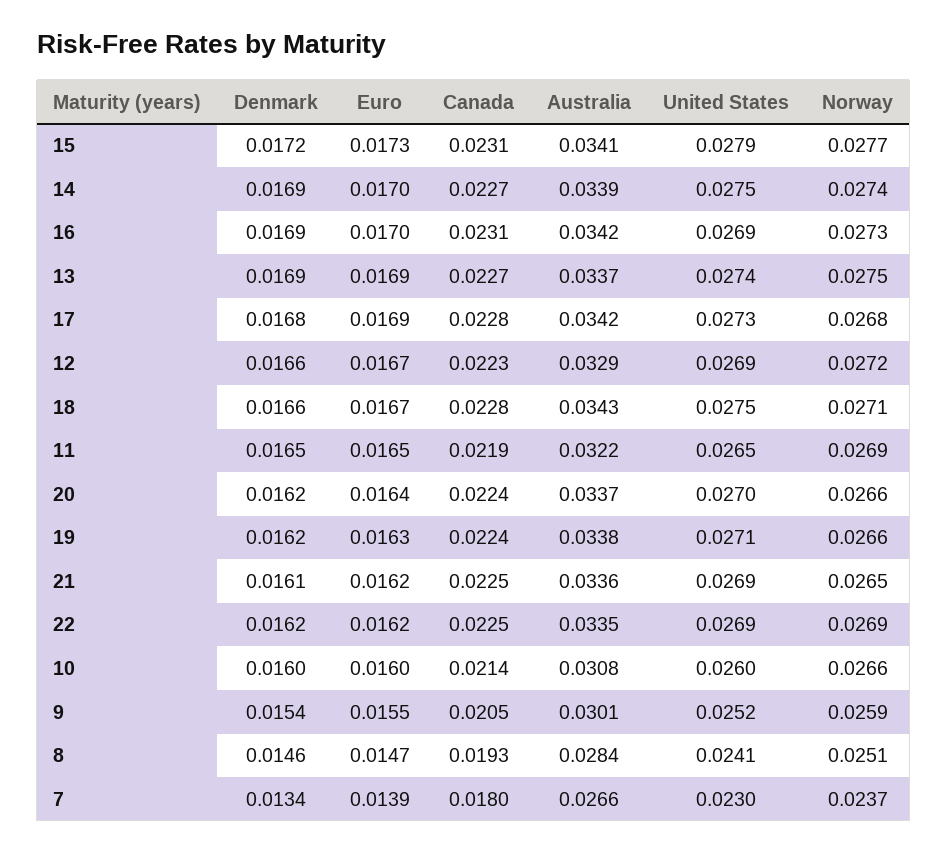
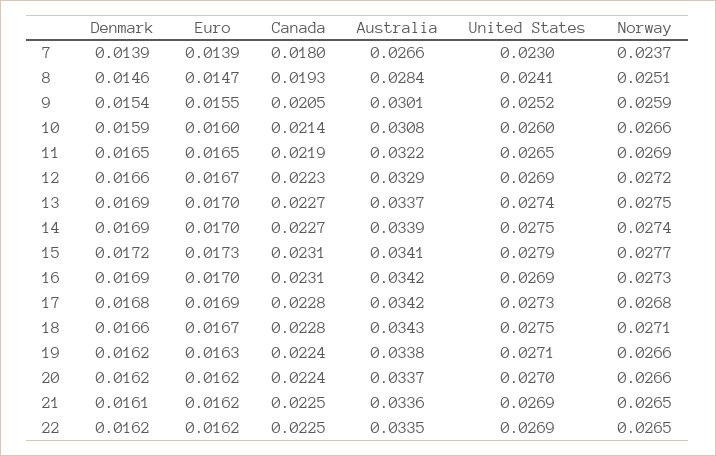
  {
    "Denmark": {
      "15": 0.0172,
      "14": 0.0169,
      "16": 0.0169,
      "13": 0.0169,
      "17": 0.0168,
      "12": 0.0166,
      "18": 0.0166,
      "11": 0.0165,
      "20": 0.0162,
      "19": 0.0162,
      "21": 0.0161,
      "22": 0.0162,
-     "10": 0.016,
+     "10": 0.0159,
      "9": 0.0154,
      "8": 0.0146,
-     "7": 0.0134
+     "7": 0.0139
    },
    "Euro": {
      "15": 0.0173,
      "14": 0.017,
      "16": 0.017,
-     "13": 0.0169,
+     "13": 0.017,
      "17": 0.0169,
      "12": 0.0167,
      "18": 0.0167,
      "11": 0.0165,
-     "20": 0.0164,
+     "20": 0.0162,
      "19": 0.0163,
      "21": 0.0162,
      "22": 0.0162,
      "10": 0.016,
      "9": 0.0155,
      "8": 0.0147,
      "7": 0.0139
    },
    "Canada": {
      "15": 0.0231,
      "14": 0.0227,
      "16": 0.0231,
      "13": 0.0227,
      "17": 0.0228,
      "12": 0.0223,
      "18": 0.0228,
      "11": 0.0219,
      "20": 0.0224,
      "19": 0.0224,
      "21": 0.0225,
      "22": 0.0225,
      "10": 0.0214,
      "9": 0.0205,
      "8": 0.0193,
      "7": 0.018
    },
    "Australia": {
      "15": 0.0341,
      "14": 0.0339,
      "16": 0.0342,
      "13": 0.0337,
      "17": 0.0342,
      "12": 0.0329,
      "18": 0.0343,
      "11": 0.0322,
      "20": 0.0337,
      "19": 0.0338,
      "21": 0.0336,
      "22": 0.0335,
      "10": 0.0308,
      "9": 0.0301,
      "8": 0.0284,
      "7": 0.0266
    },
    "United States": {
      "15": 0.0279,
      "14": 0.0275,
      "16": 0.0269,
      "13": 0.0274,
      "17": 0.0273,
      "12": 0.0269,
      "18": 0.0275,
      "11": 0.0265,
      "20": 0.027,
      "19": 0.0271,
      "21": 0.0269,
      "22": 0.0269,
      "10": 0.026,
      "9": 0.0252,
      "8": 0.0241,
      "7": 0.023
    },
    "Norway": {
      "15": 0.0277,
      "14": 0.0274,
      "16": 0.0273,
      "13": 0.0275,
      "17": 0.0268,
      "12": 0.0272,
      "18": 0.0271,
      "11": 0.0269,
      "20": 0.0266,
      "19": 0.0266,
      "21": 0.0265,
-     "22": 0.0269,
+     "22": 0.0265,
      "10": 0.0266,
      "9": 0.0259,
      "8": 0.0251,
      "7": 0.0237
    }
  }

